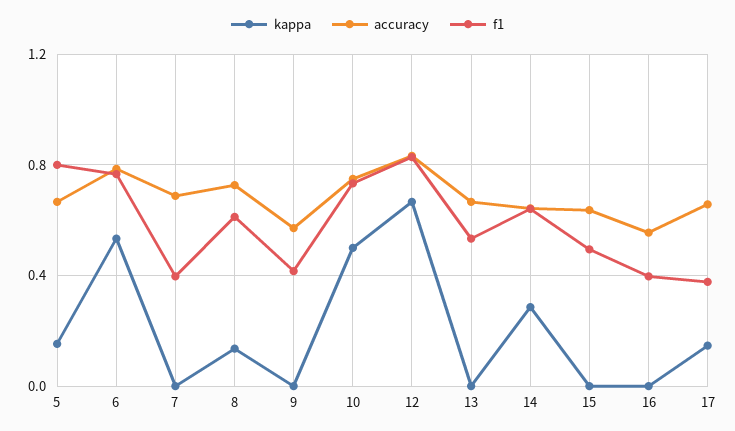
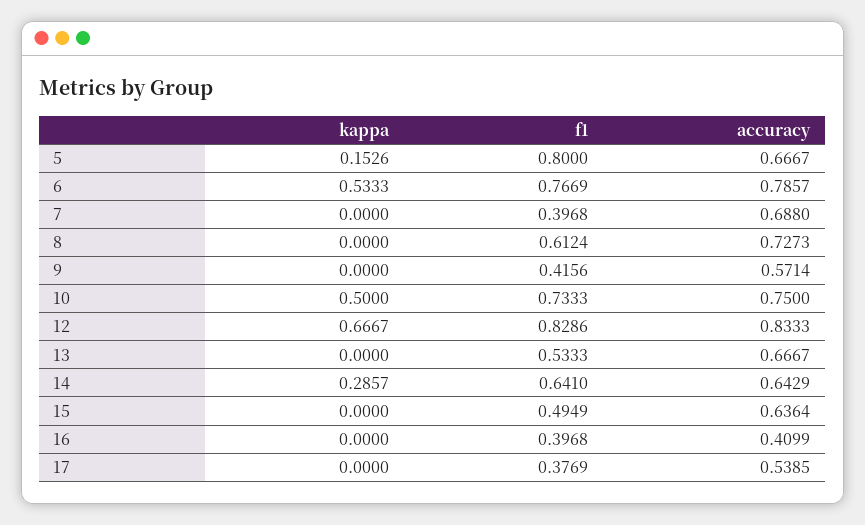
  {
    "kappa": {
      "5": 0.1526,
      "6": 0.5333,
      "7": 0,
-     "8": 0.15,
+     "8": 0,
      "9": 0,
      "10": 0.5,
      "12": 0.6667,
      "13": 0,
      "14": 0.2857,
      "15": 0,
      "16": 0,
-     "17": 0.15
+     "17": 0
    },
    "accuracy": {
      "5": 0.6667,
      "6": 0.7857,
      "7": 0.688,
      "8": 0.7273,
      "9": 0.5714,
      "10": 0.75,
      "12": 0.8333,
      "13": 0.6667,
      "14": 0.6429,
      "15": 0.6364,
-     "16": 0.55,
+     "16": 0.4099,
-     "17": 0.65
+     "17": 0.5385
    },
    "f1": {
      "5": 0.8,
      "6": 0.7669,
      "7": 0.3968,
      "8": 0.6124,
      "9": 0.4156,
      "10": 0.7333,
      "12": 0.8286,
      "13": 0.5333,
      "14": 0.641,
      "15": 0.4949,
      "16": 0.3968,
      "17": 0.3769
    }
  }

